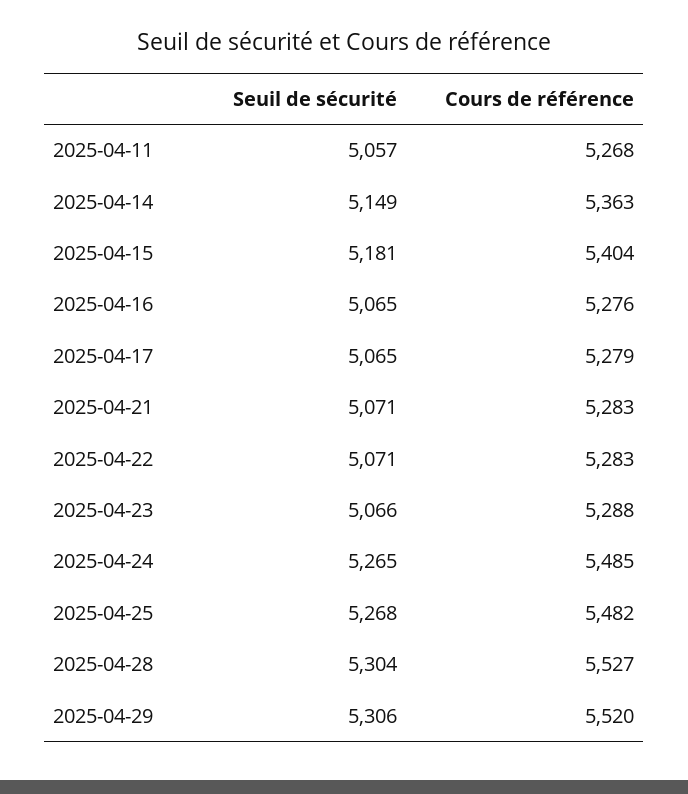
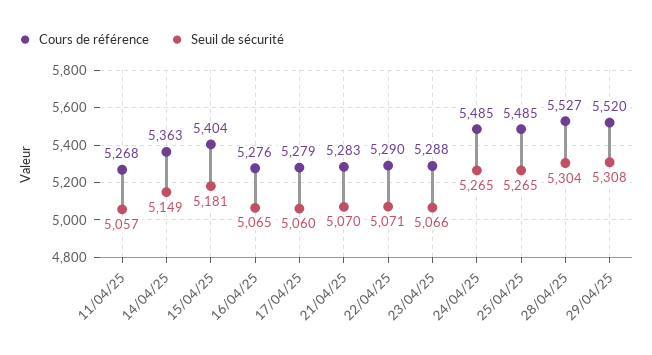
  {
    "Seuil de sécurité": {
      "2025-04-11": 5057,
      "2025-04-14": 5149,
      "2025-04-15": 5181,
      "2025-04-16": 5065,
-     "2025-04-17": 5065,
+     "2025-04-17": 5060,
-     "2025-04-21": 5071,
+     "2025-04-21": 5070,
      "2025-04-22": 5071,
      "2025-04-23": 5066,
      "2025-04-24": 5265,
-     "2025-04-25": 5268,
+     "2025-04-25": 5265,
      "2025-04-28": 5304,
-     "2025-04-29": 5306
+     "2025-04-29": 5308
    },
    "Cours de référence": {
      "2025-04-11": 5268,
      "2025-04-14": 5363,
      "2025-04-15": 5404,
      "2025-04-16": 5276,
      "2025-04-17": 5279,
      "2025-04-21": 5283,
-     "2025-04-22": 5283,
+     "2025-04-22": 5290,
      "2025-04-23": 5288,
      "2025-04-24": 5485,
-     "2025-04-25": 5482,
+     "2025-04-25": 5485,
      "2025-04-28": 5527,
      "2025-04-29": 5520
    }
  }

